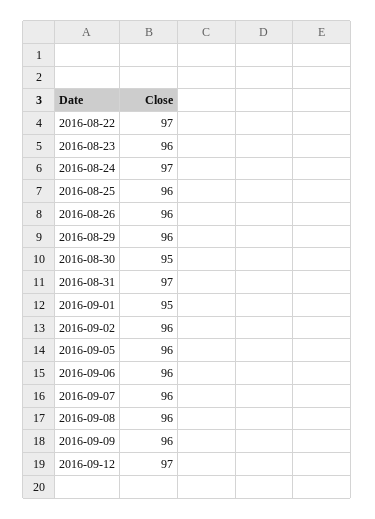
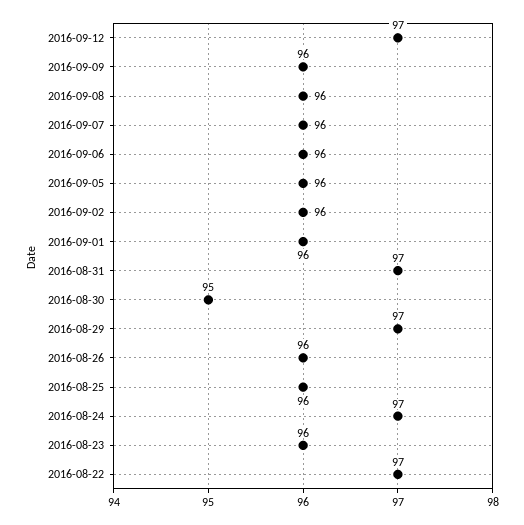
  {
    "2016-08-22": 97,
    "2016-08-23": 96,
    "2016-08-24": 97,
    "2016-08-25": 96,
    "2016-08-26": 96,
-   "2016-08-29": 96,
+   "2016-08-29": 97,
    "2016-08-30": 95,
    "2016-08-31": 97,
-   "2016-09-01": 95,
+   "2016-09-01": 96,
    "2016-09-02": 96,
    "2016-09-05": 96,
    "2016-09-06": 96,
    "2016-09-07": 96,
    "2016-09-08": 96,
    "2016-09-09": 96,
    "2016-09-12": 97
  }

